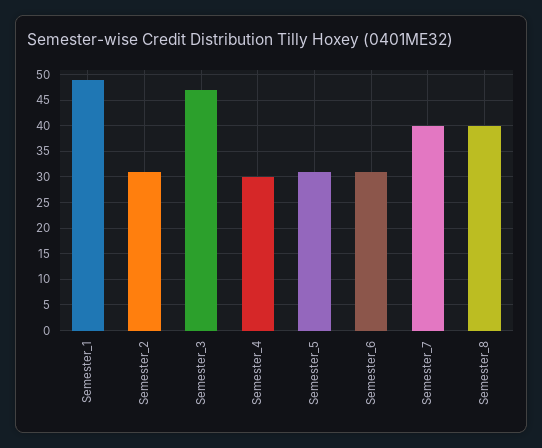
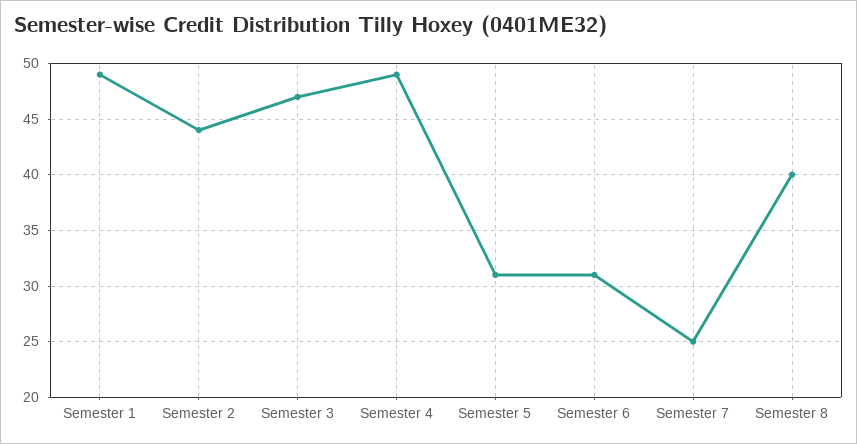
  {
    "Semester_1": 49,
-   "Semester_2": 30,
+   "Semester_2": 44,
    "Semester_3": 47,
-   "Semester_4": 30,
+   "Semester_4": 49,
    "Semester_5": 31,
    "Semester_6": 31,
-   "Semester_7": 40,
+   "Semester_7": 25,
    "Semester_8": 40
  }

